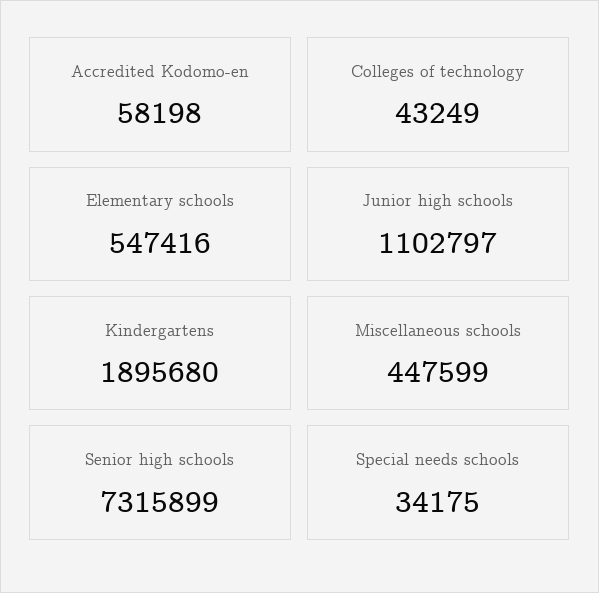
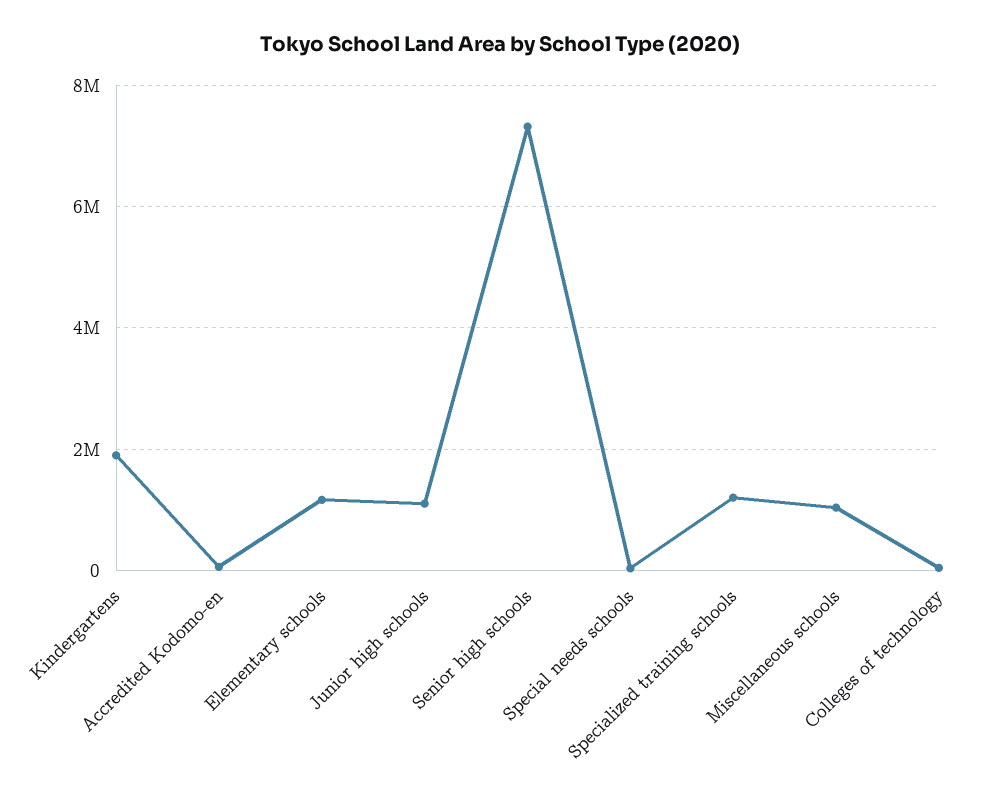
  {
    "Accredited Kodomo-en": 58198,
    "Colleges of technology": 43249,
-   "Elementary schools": 547416,
+   "Elementary schools": 1200000,
    "Junior high schools": 1102797,
    "Kindergartens": 1895680,
-   "Miscellaneous schools": 447599,
+   "Miscellaneous schools": 1000000,
    "Senior high schools": 7315899,
-   "Special needs schools": 34175
+   "Special needs schools": 34175,
+   "Specialized training schools": 1200000
  }

